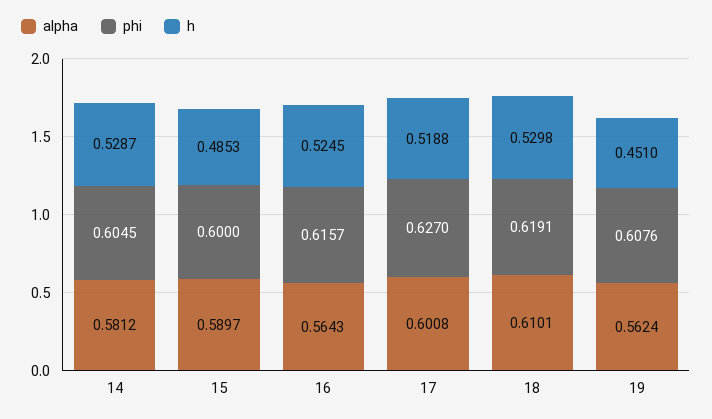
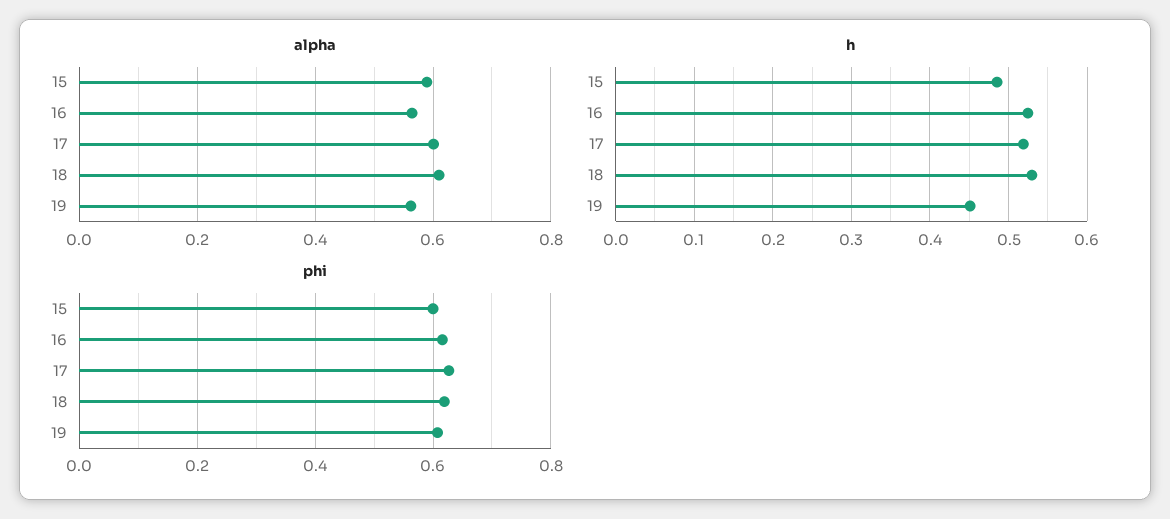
  {
    "alpha": {
-     "14": 0.5812,
      "15": 0.5897,
      "16": 0.5643,
      "17": 0.6008,
      "18": 0.6101,
      "19": 0.5624
    },
    "phi": {
-     "14": 0.6045,
      "15": 0.6,
      "16": 0.6157,
      "17": 0.627,
      "18": 0.6191,
      "19": 0.6076
    },
    "h": {
-     "14": 0.5287,
      "15": 0.4853,
      "16": 0.5245,
      "17": 0.5188,
      "18": 0.5298,
      "19": 0.451
    }
  }

